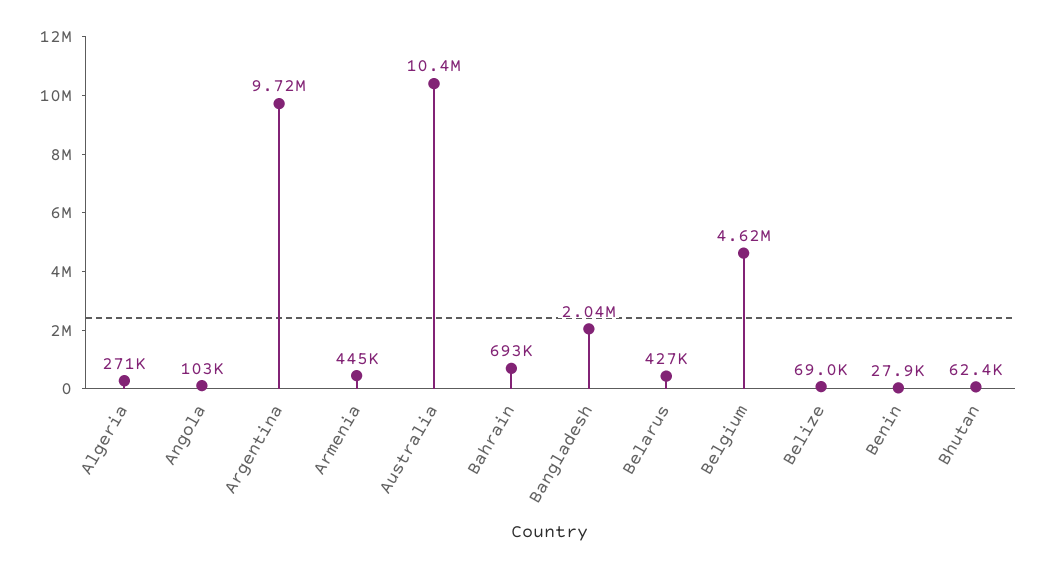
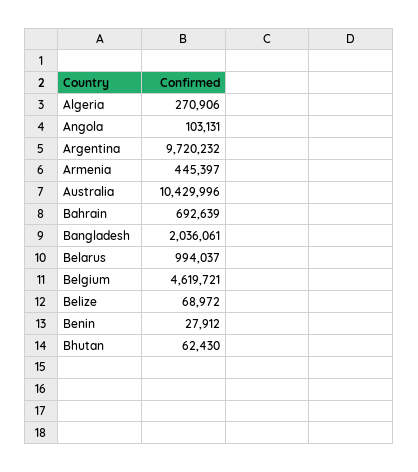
  {
    "Algeria": 270906,
    "Angola": 103131,
    "Argentina": 9720232,
    "Armenia": 445397,
    "Australia": 10429996,
    "Bahrain": 692639,
    "Bangladesh": 2036061,
-   "Belarus": 427000,
+   "Belarus": 994037,
    "Belgium": 4619721,
    "Belize": 68972,
    "Benin": 27912,
    "Bhutan": 62430
  }

